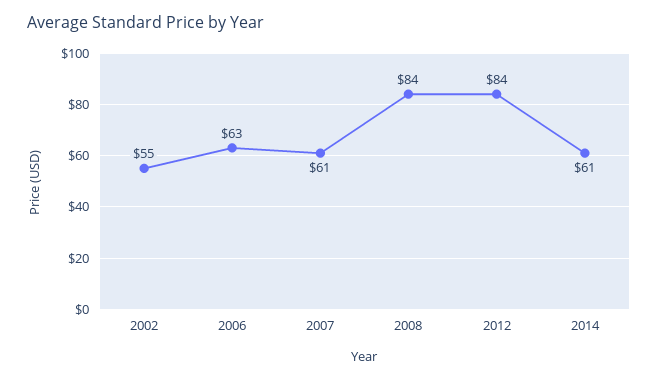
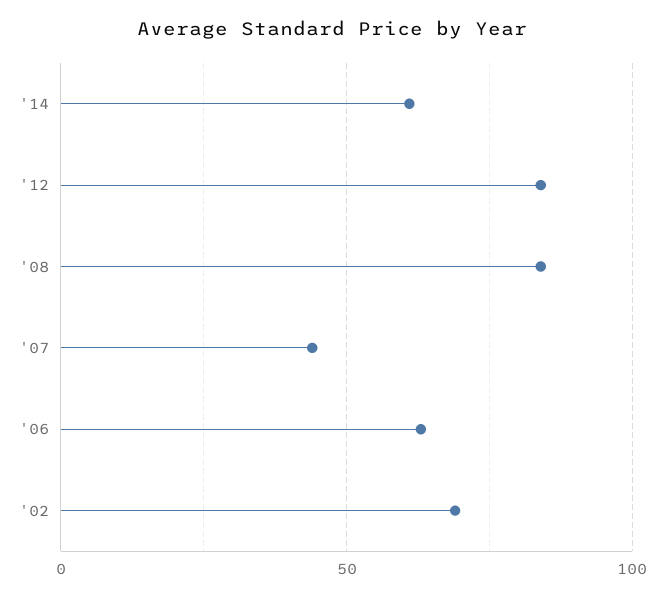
  {
-   "2002": 55,
+   "2002": 70,
    "2006": 63,
-   "2007": 61,
+   "2007": 45,
    "2008": 84,
    "2012": 84,
    "2014": 61
  }

